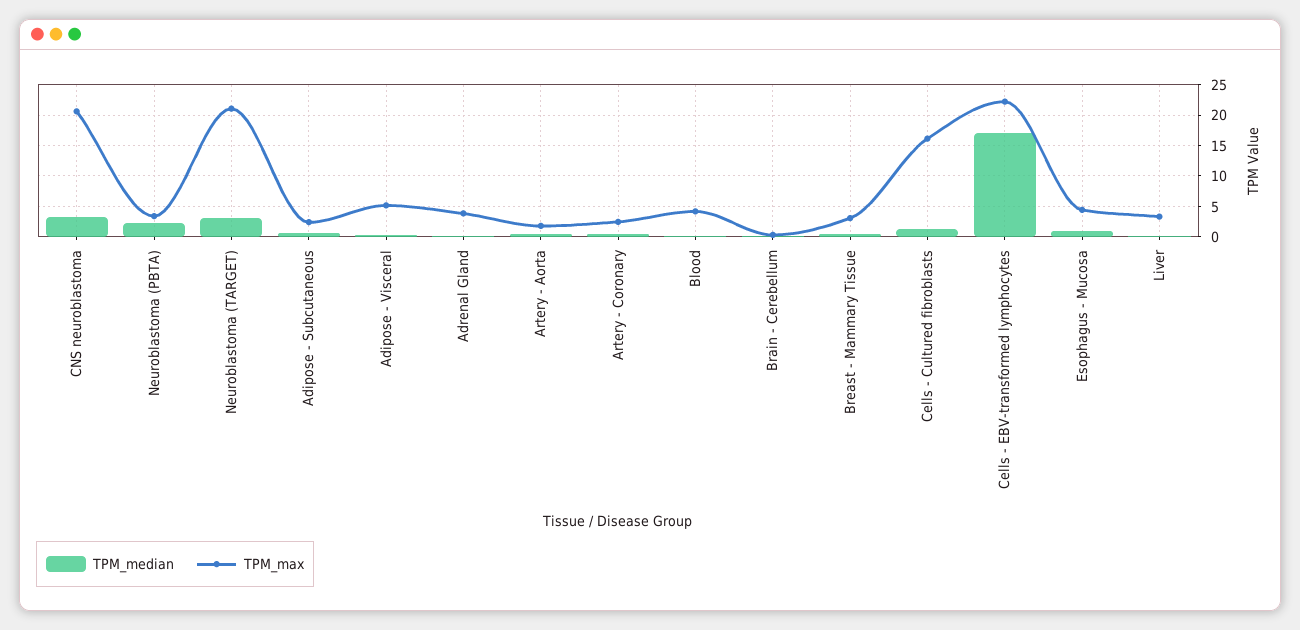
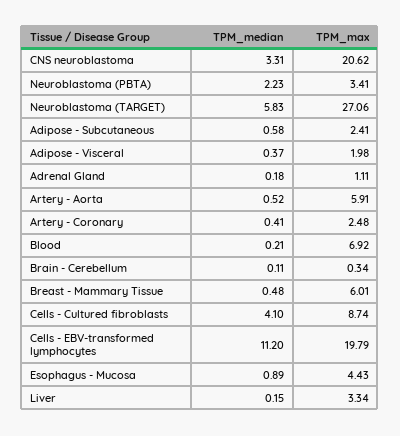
  {
    "TPM_median": {
      "CNS neuroblastoma": 3.31,
      "Neuroblastoma (PBTA)": 2.23,
-     "Neuroblastoma (TARGET)": 3,
+     "Neuroblastoma (TARGET)": 5.83,
      "Adipose - Subcutaneous": 0.58,
      "Adipose - Visceral": 0.37,
      "Adrenal Gland": 0.18,
      "Artery - Aorta": 0.52,
      "Artery - Coronary": 0.41,
      "Blood": 0.21,
      "Brain - Cerebellum": 0.11,
      "Breast - Mammary Tissue": 0.48,
-     "Cells - Cultured fibroblasts": 1,
+     "Cells - Cultured fibroblasts": 4.1,
-     "Cells - EBV-transformed lymphocytes": 17,
+     "Cells - EBV-transformed lymphocytes": 11.2,
      "Esophagus - Mucosa": 0.89,
      "Liver": 0.15
    },
    "TPM_max": {
      "CNS neuroblastoma": 20.62,
      "Neuroblastoma (PBTA)": 3.41,
-     "Neuroblastoma (TARGET)": 21,
+     "Neuroblastoma (TARGET)": 27.06,
      "Adipose - Subcutaneous": 2.41,
-     "Adipose - Visceral": 5,
+     "Adipose - Visceral": 1.98,
-     "Adrenal Gland": 4,
+     "Adrenal Gland": 1.11,
-     "Artery - Aorta": 2,
+     "Artery - Aorta": 5.91,
      "Artery - Coronary": 2.48,
-     "Blood": 4,
+     "Blood": 6.92,
      "Brain - Cerebellum": 0.34,
-     "Breast - Mammary Tissue": 3,
+     "Breast - Mammary Tissue": 6.01,
-     "Cells - Cultured fibroblasts": 16,
+     "Cells - Cultured fibroblasts": 8.74,
-     "Cells - EBV-transformed lymphocytes": 22,
+     "Cells - EBV-transformed lymphocytes": 19.79,
      "Esophagus - Mucosa": 4.43,
      "Liver": 3.34
    }
  }

